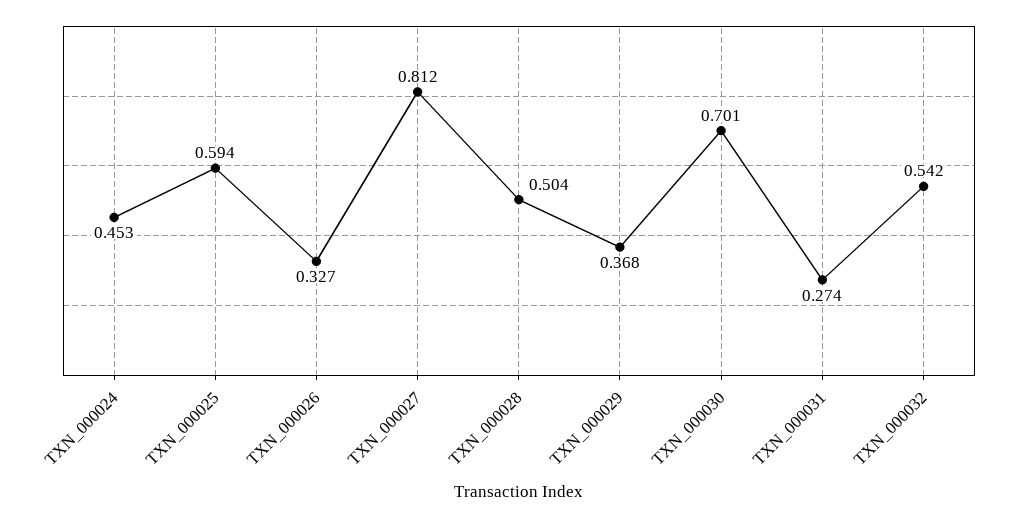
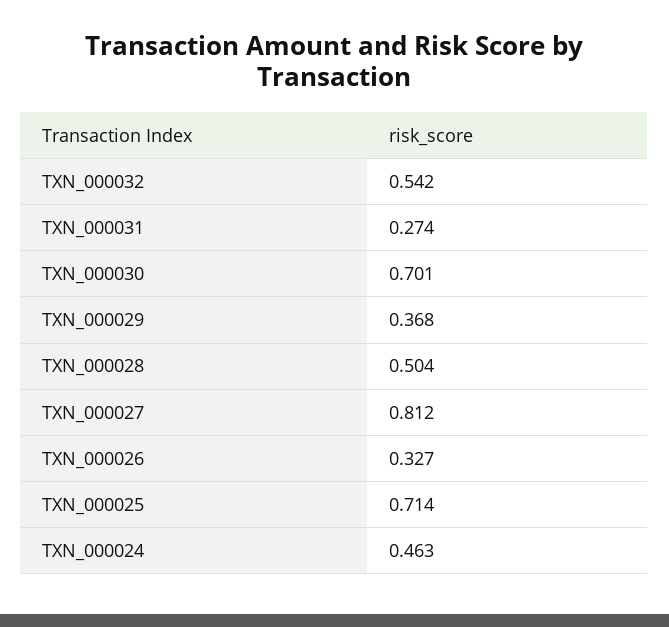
  {
-   "TXN_000024": 0.453,
+   "TXN_000024": 0.463,
-   "TXN_000025": 0.594,
+   "TXN_000025": 0.714,
    "TXN_000026": 0.327,
    "TXN_000027": 0.812,
    "TXN_000028": 0.504,
    "TXN_000029": 0.368,
    "TXN_000030": 0.701,
    "TXN_000031": 0.274,
    "TXN_000032": 0.542
  }

